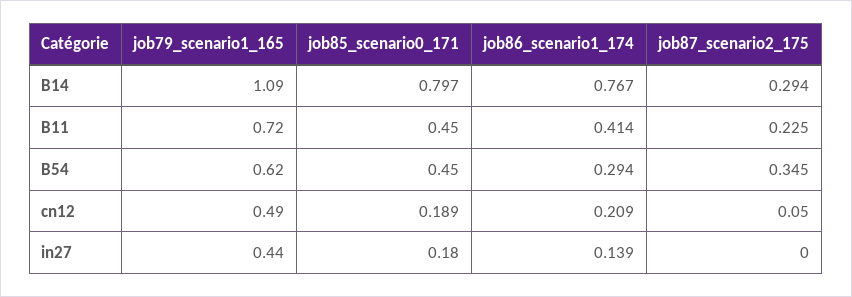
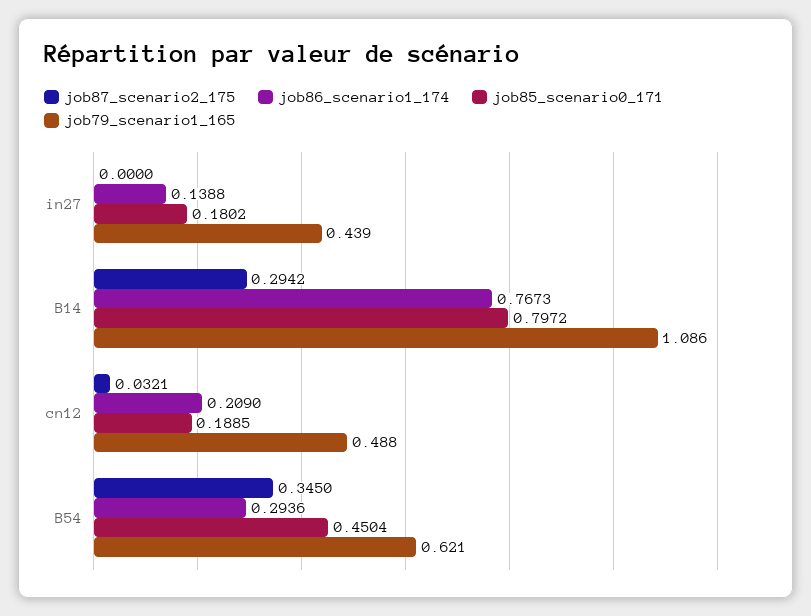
  {
    "job79_scenario1_165": {
      "B14": 1.086,
-     "B11": 0.72,
      "B54": 0.621,
      "cn12": 0.488,
      "in27": 0.439
    },
    "job85_scenario0_171": {
      "B14": 0.7972,
-     "B11": 0.45,
      "B54": 0.4504,
      "cn12": 0.1885,
      "in27": 0.1802
    },
    "job86_scenario1_174": {
      "B14": 0.7673,
-     "B11": 0.414,
      "B54": 0.2936,
      "cn12": 0.209,
      "in27": 0.1388
    },
    "job87_scenario2_175": {
      "B14": 0.2942,
-     "B11": 0.225,
      "B54": 0.345,
-     "cn12": 0.05,
+     "cn12": 0.0321,
      "in27": 0
    }
  }

